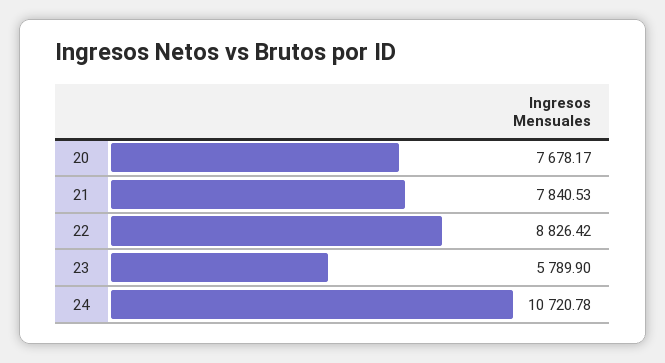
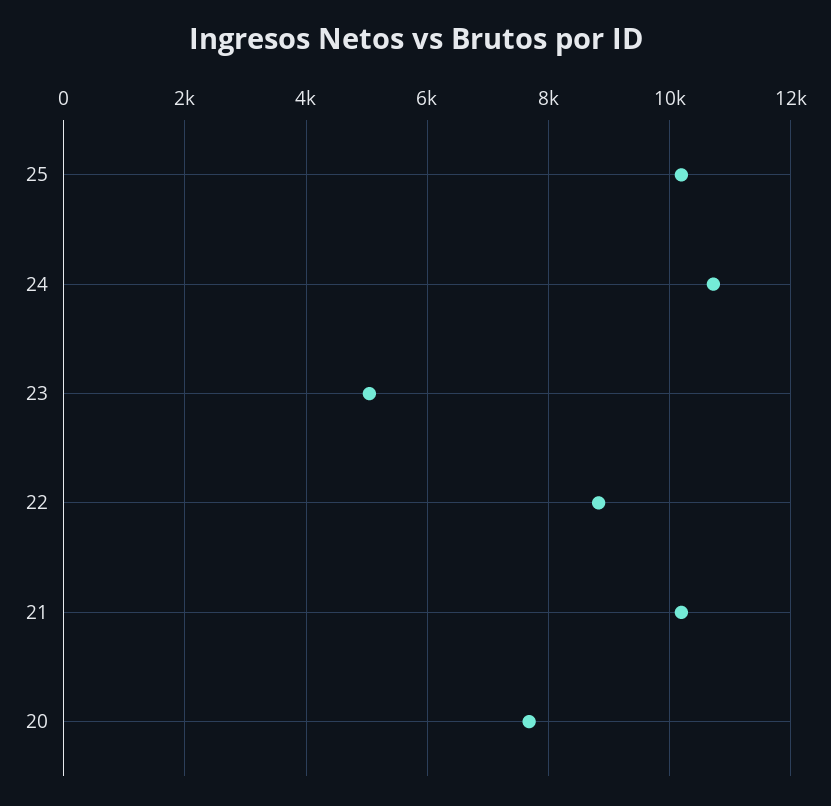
  {
    "20": 7678.17,
-   "21": 7840.53,
+   "21": 10200,
    "22": 8826.42,
-   "23": 5789.9,
+   "23": 5000,
-   "24": 10720.78
+   "24": 10720.78,
+   "25": 10200
  }

